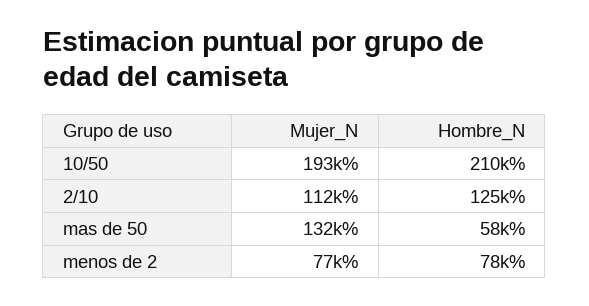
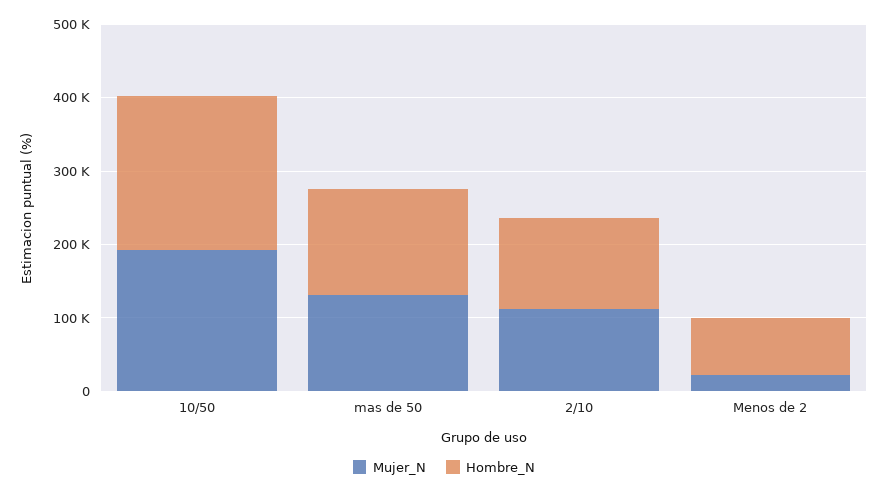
  {
    "Mujer_N": {
      "10/50": 193000,
      "2/10": 112000,
      "mas de 50": 132000,
-     "menos de 2": 77000
+     "menos de 2": 20000
    },
    "Hombre_N": {
      "10/50": 210000,
      "2/10": 125000,
-     "mas de 50": 58000,
+     "mas de 50": 140000,
      "menos de 2": 78000
    }
  }

